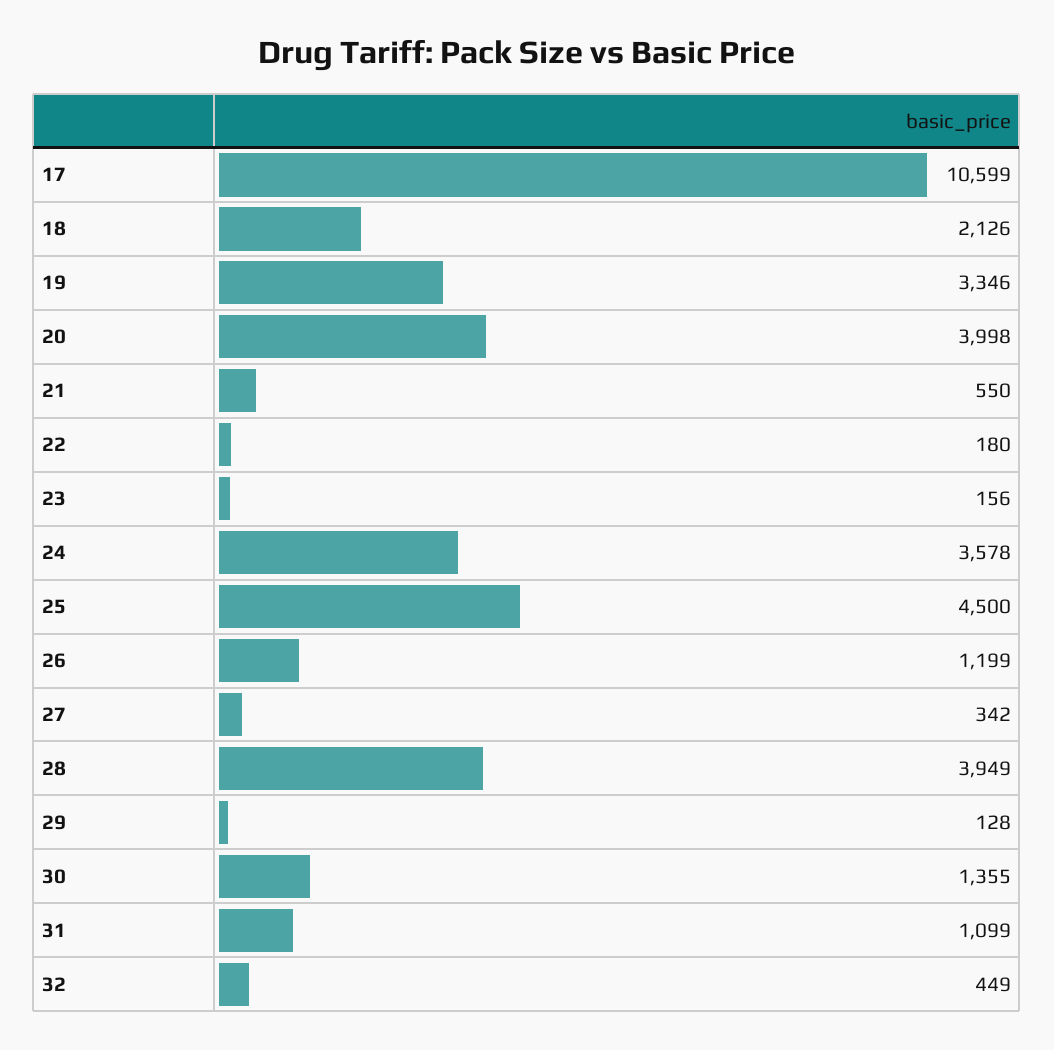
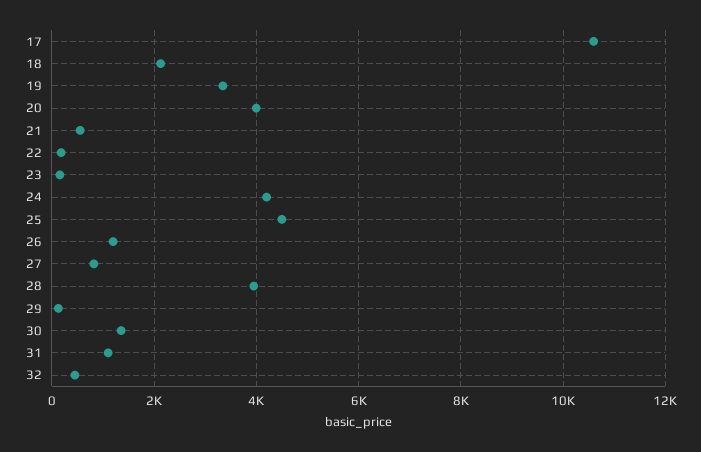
  {
    "17": 10599,
    "18": 2126,
    "19": 3346,
    "20": 3998,
    "21": 550,
    "22": 180,
    "23": 156,
-   "24": 3578,
+   "24": 4200,
    "25": 4500,
    "26": 1199,
-   "27": 342,
+   "27": 800,
    "28": 3949,
    "29": 128,
    "30": 1355,
    "31": 1099,
    "32": 449
  }

